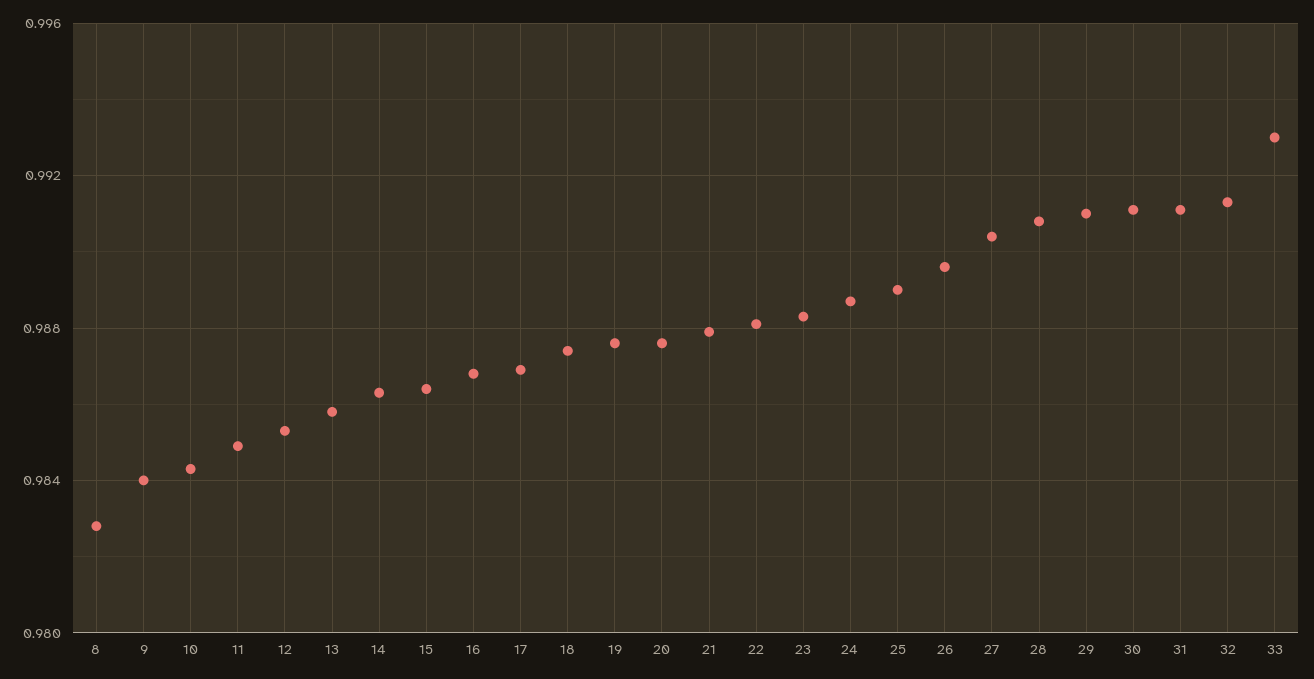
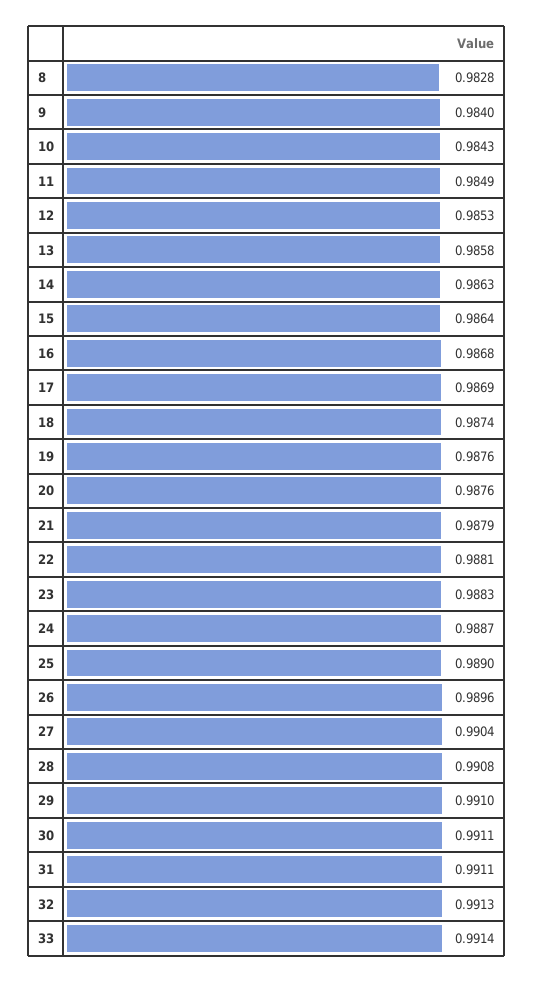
  {
    "8": 0.9828,
    "9": 0.984,
    "10": 0.9843,
    "11": 0.9849,
    "12": 0.9853,
    "13": 0.9858,
    "14": 0.9863,
    "15": 0.9864,
    "16": 0.9868,
    "17": 0.9869,
    "18": 0.9874,
    "19": 0.9876,
    "20": 0.9876,
    "21": 0.9879,
    "22": 0.9881,
    "23": 0.9883,
    "24": 0.9887,
    "25": 0.989,
    "26": 0.9896,
    "27": 0.9904,
    "28": 0.9908,
    "29": 0.991,
    "30": 0.9911,
    "31": 0.9911,
    "32": 0.9913,
-   "33": 0.993
+   "33": 0.9914
  }

